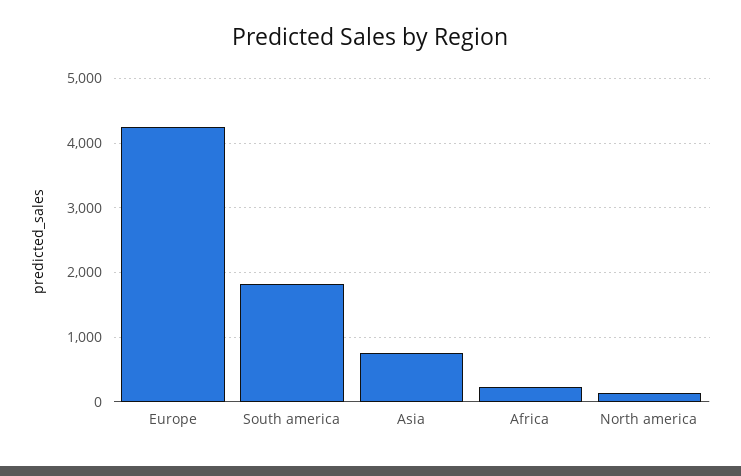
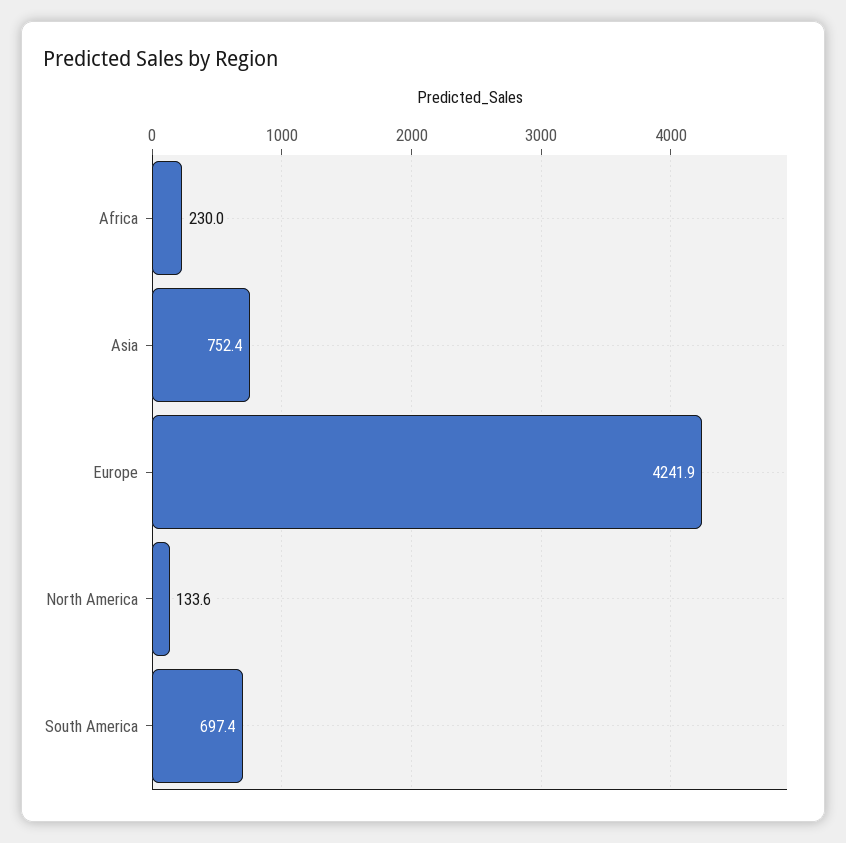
  {
    "Europe": 4241.9,
-   "South america": 1800,
+   "South america": 697.4,
    "Asia": 752.4,
    "Africa": 230,
    "North america": 133.6
  }

